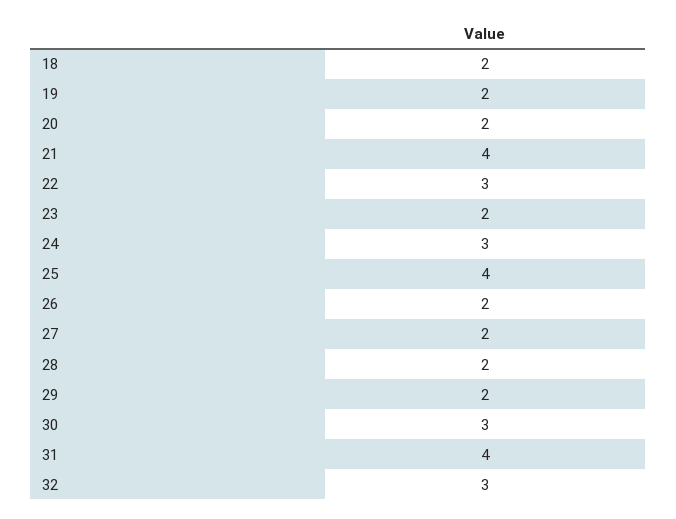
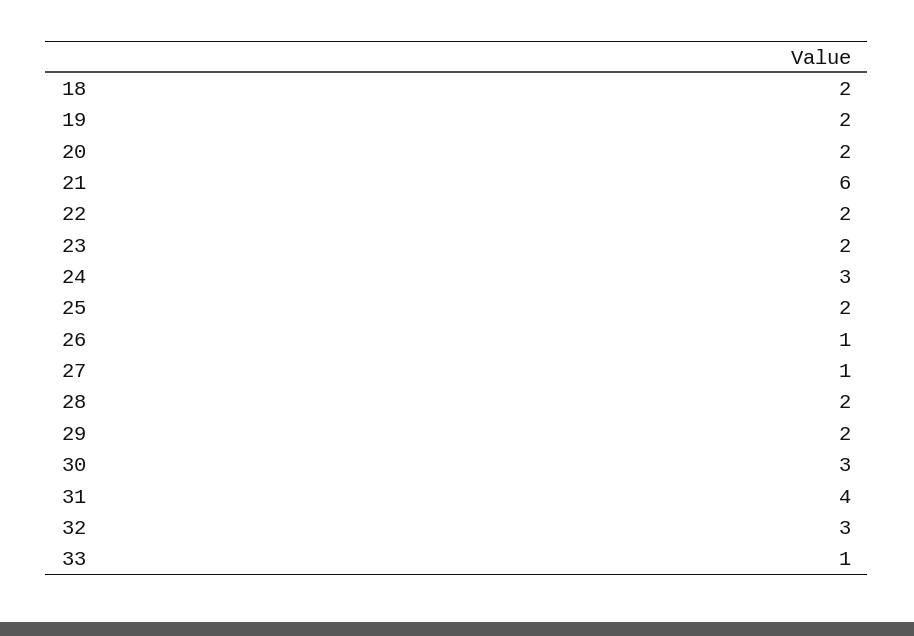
  {
    "18": 2,
    "19": 2,
    "20": 2,
-   "21": 4,
+   "21": 6,
-   "22": 3,
+   "22": 2,
    "23": 2,
    "24": 3,
-   "25": 4,
+   "25": 2,
-   "26": 2,
+   "26": 1,
-   "27": 2,
+   "27": 1,
    "28": 2,
    "29": 2,
    "30": 3,
    "31": 4,
-   "32": 3
+   "32": 3,
+   "33": 1
  }

